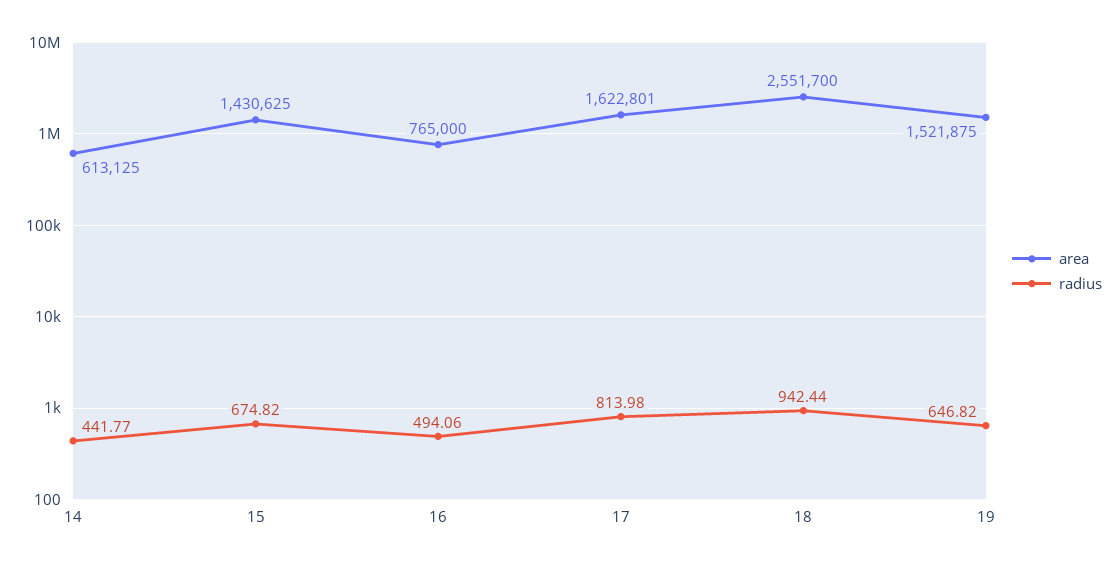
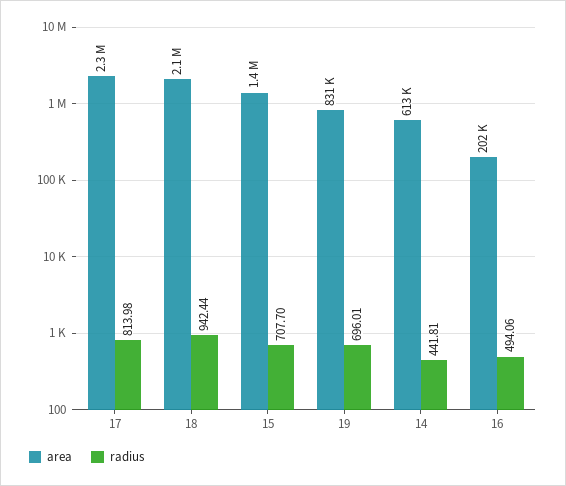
  {
    "area": {
      "14": 613125,
      "15": 1430625,
-     "16": 765000,
+     "16": 202000,
-     "17": 1622801,
+     "17": 2300000,
-     "18": 2551700,
+     "18": 2100000,
-     "19": 1521875
+     "19": 831000
    },
    "radius": {
-     "14": 441.77,
+     "14": 441.81,
-     "15": 674.82,
+     "15": 707.7,
      "16": 494.06,
      "17": 813.98,
      "18": 942.44,
-     "19": 646.82
+     "19": 696.01
    }
  }

